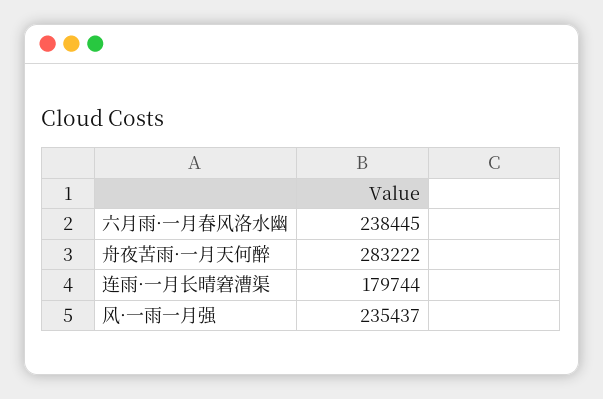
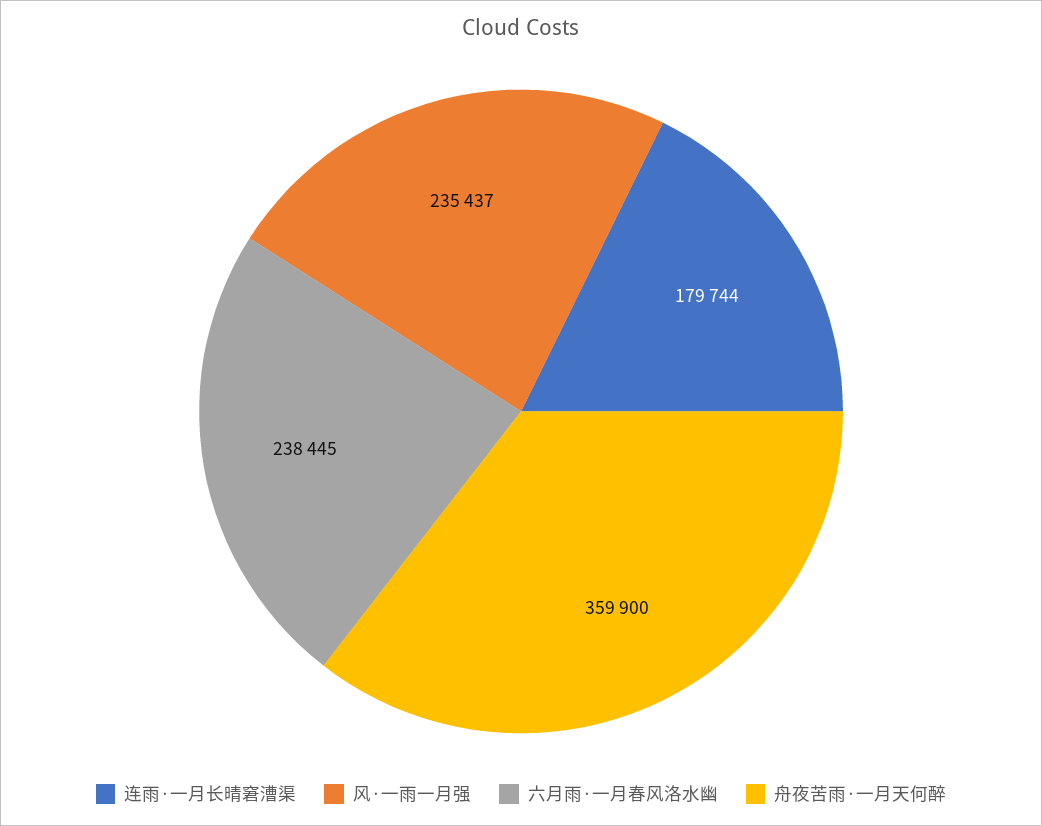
  {
    "六月雨·一月春风洛水幽": 238445,
-   "舟夜苦雨·一月天何醉": 283222,
+   "舟夜苦雨·一月天何醉": 359900,
    "连雨·一月长晴窘漕渠": 179744,
    "风·一雨一月强": 235437
  }

